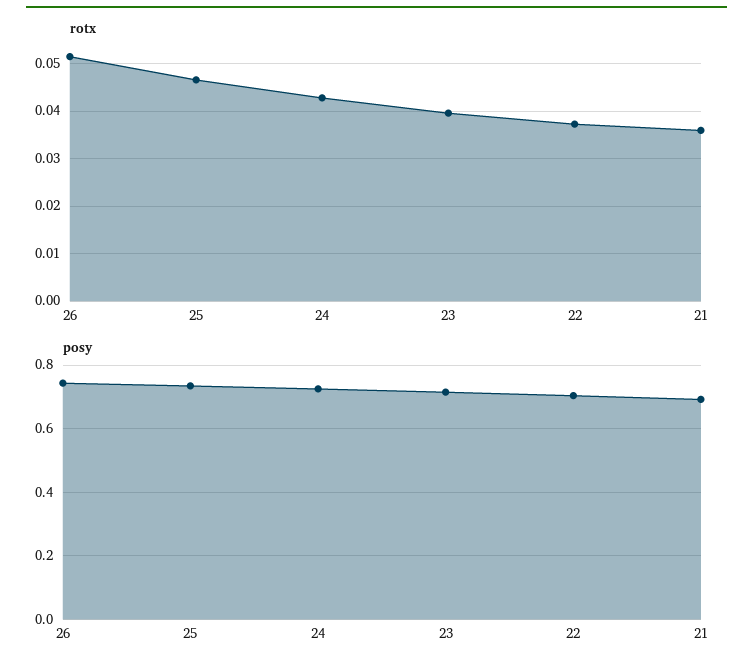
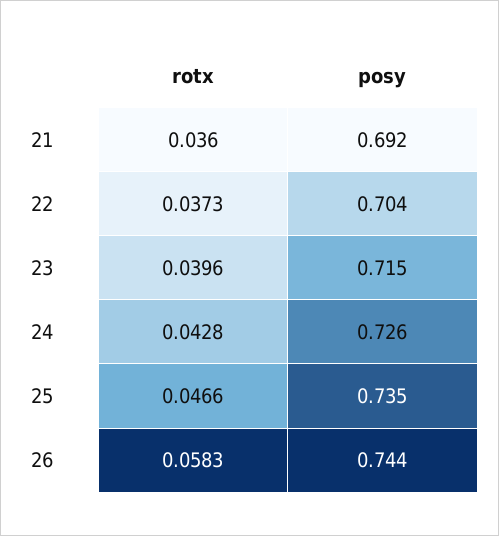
  {
    "rotx": {
-     "26": 0.052,
+     "26": 0.0583,
      "25": 0.0466,
      "24": 0.0428,
      "23": 0.0396,
      "22": 0.0373,
      "21": 0.036
    },
    "posy": {
      "26": 0.744,
      "25": 0.735,
      "24": 0.726,
      "23": 0.715,
      "22": 0.704,
      "21": 0.692
    }
  }

